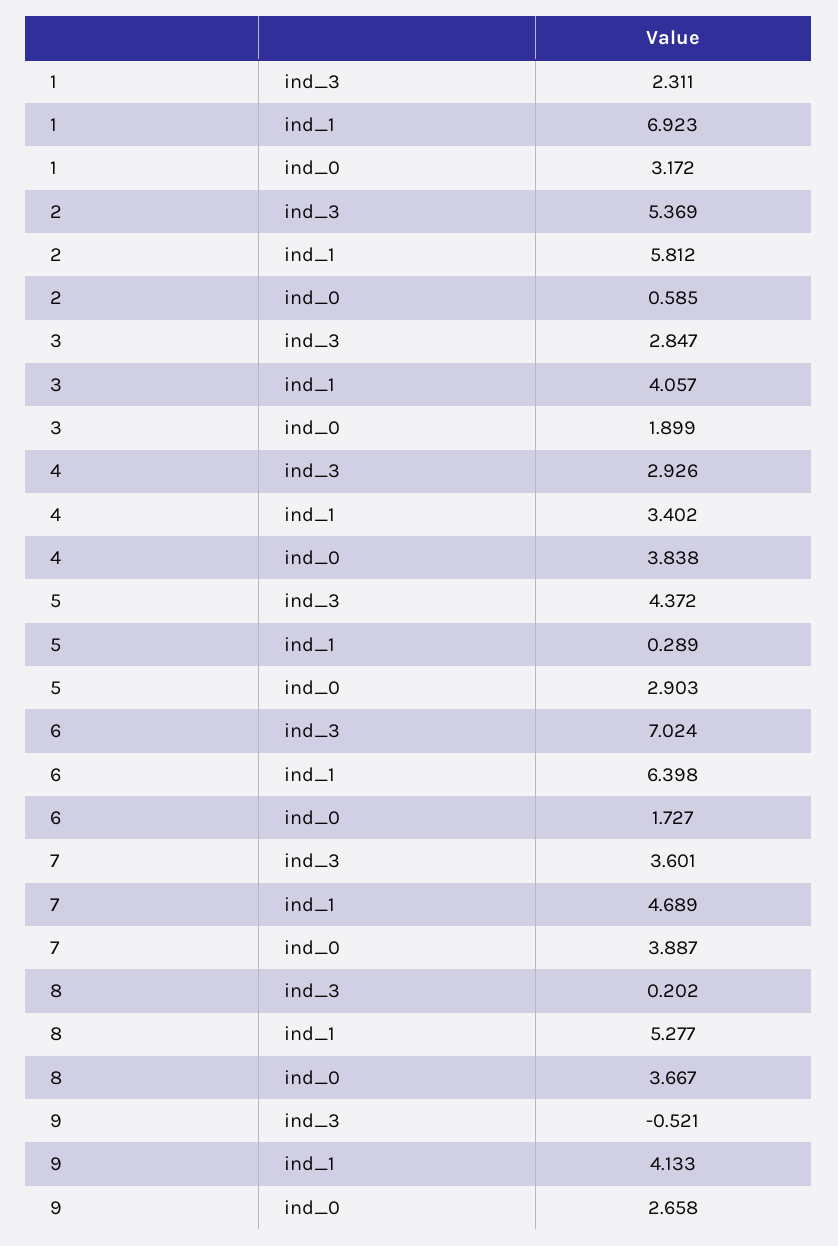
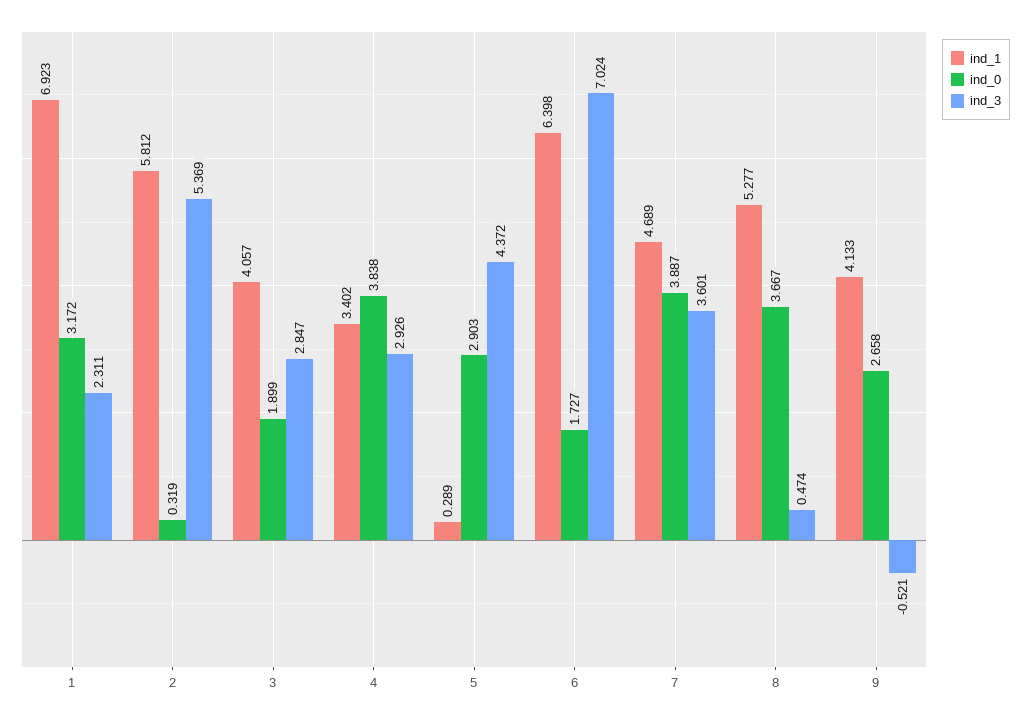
  {
    "ind_3": {
      "1": 2.311,
      "2": 5.369,
      "3": 2.847,
      "4": 2.926,
      "5": 4.372,
      "6": 7.024,
      "7": 3.601,
-     "8": 0.202,
+     "8": 0.474,
      "9": -0.521
    },
    "ind_1": {
      "1": 6.923,
      "2": 5.812,
      "3": 4.057,
      "4": 3.402,
      "5": 0.289,
      "6": 6.398,
      "7": 4.689,
      "8": 5.277,
      "9": 4.133
    },
    "ind_0": {
      "1": 3.172,
-     "2": 0.585,
+     "2": 0.319,
      "3": 1.899,
      "4": 3.838,
      "5": 2.903,
      "6": 1.727,
      "7": 3.887,
      "8": 3.667,
      "9": 2.658
    }
  }

